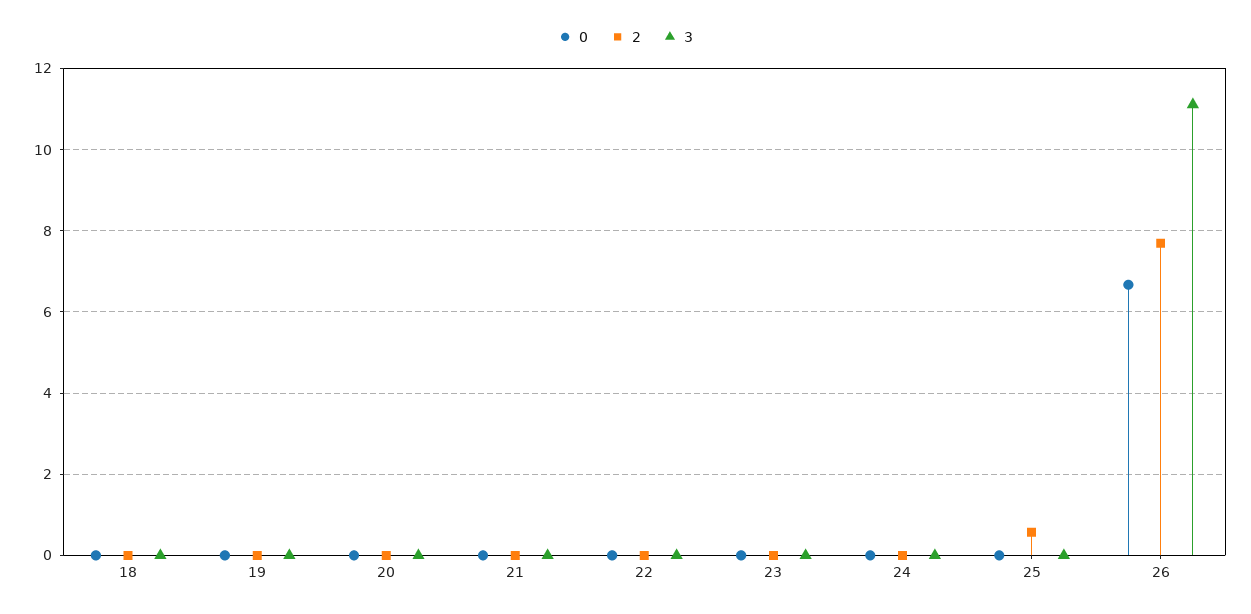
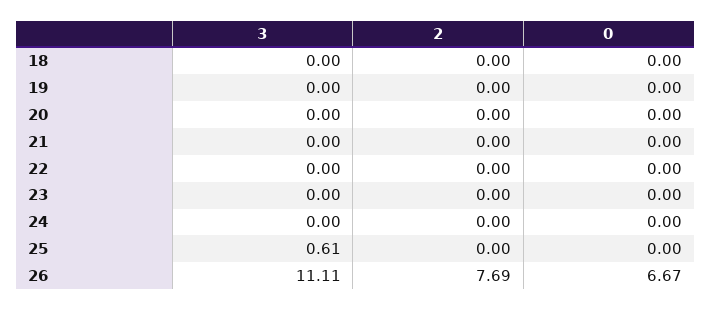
  {
    "0": {
      "18": 0,
      "19": 0,
      "20": 0,
      "21": 0,
      "22": 0,
      "23": 0,
      "24": 0,
      "25": 0,
      "26": 6.67
    },
    "2": {
      "18": 0,
      "19": 0,
      "20": 0,
      "21": 0,
      "22": 0,
      "23": 0,
      "24": 0,
-     "25": 0.6,
+     "25": 0,
      "26": 7.69
    },
    "3": {
      "18": 0,
      "19": 0,
      "20": 0,
      "21": 0,
      "22": 0,
      "23": 0,
      "24": 0,
-     "25": 0,
+     "25": 0.61,
      "26": 11.11
    }
  }

